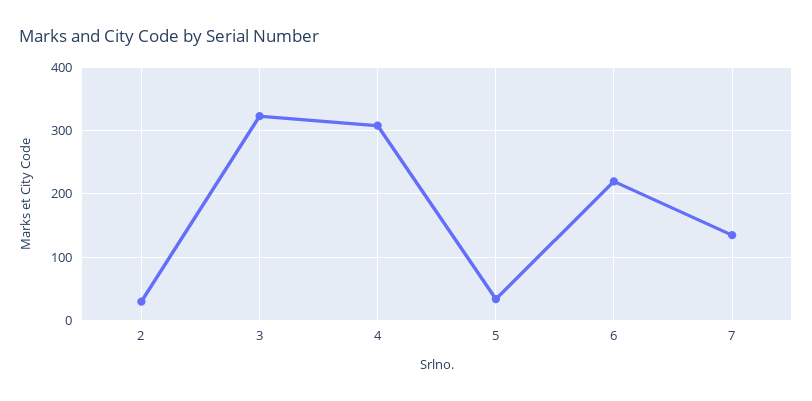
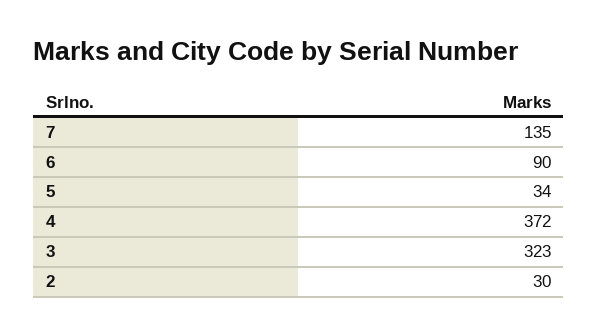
  {
    "2": 30,
    "3": 323,
-   "4": 310,
+   "4": 372,
    "5": 34,
-   "6": 220,
+   "6": 90,
    "7": 135
  }

